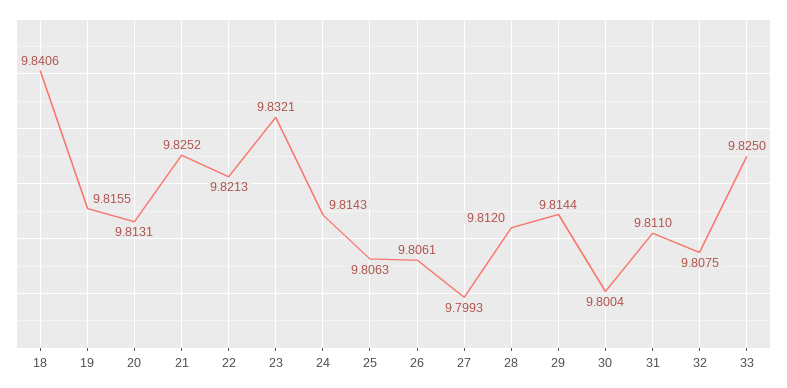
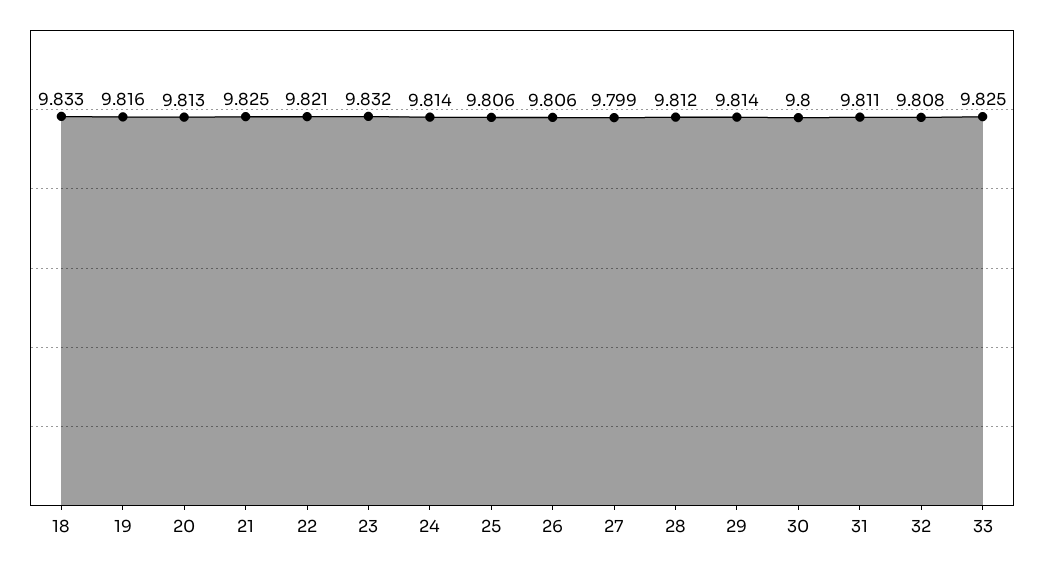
  {
-   "18": 9.8406,
+   "18": 9.833,
    "19": 9.8155,
    "20": 9.8131,
    "21": 9.8252,
    "22": 9.8213,
    "23": 9.8321,
    "24": 9.8143,
    "25": 9.8063,
    "26": 9.8061,
    "27": 9.7993,
    "28": 9.812,
    "29": 9.8144,
    "30": 9.8004,
    "31": 9.811,
    "32": 9.8075,
    "33": 9.825
  }

